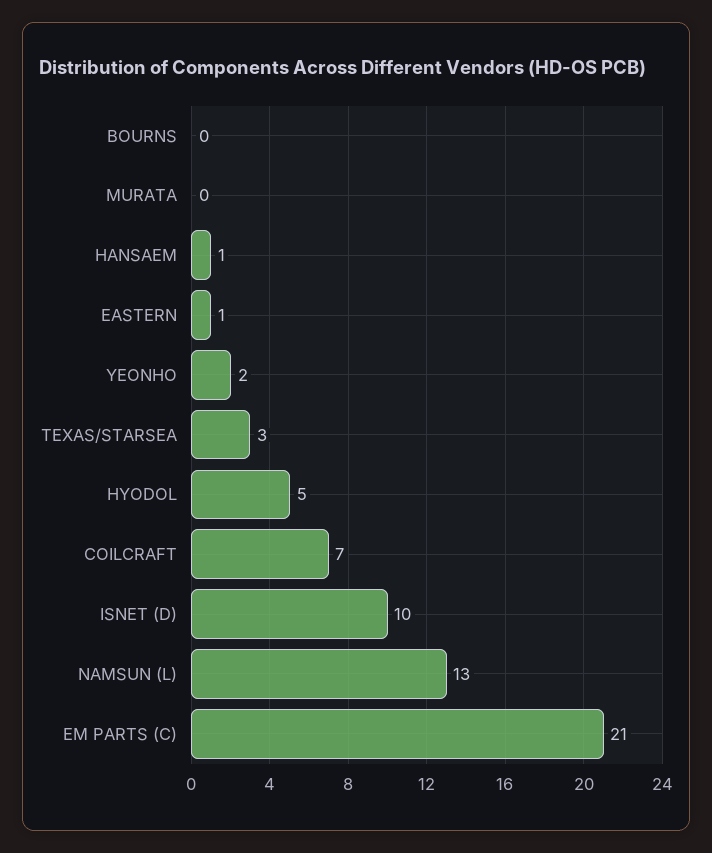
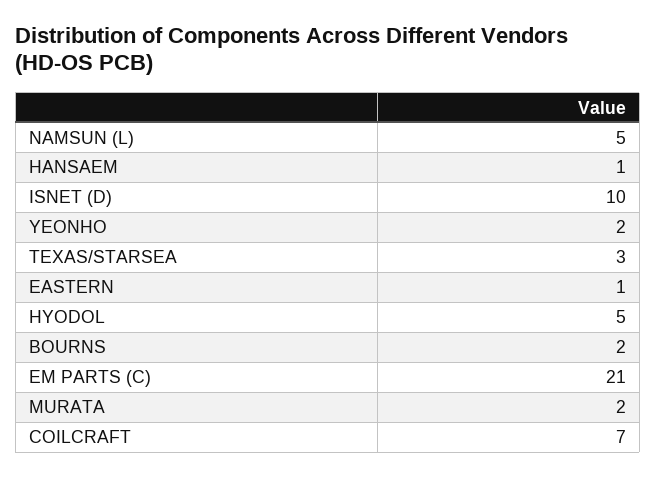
  {
-   "BOURNS": 0,
+   "BOURNS": 2,
-   "MURATA": 0,
+   "MURATA": 2,
    "HANSAEM": 1,
    "EASTERN": 1,
    "YEONHO": 2,
    "TEXAS/STARSEA": 3,
    "HYODOL": 5,
    "COILCRAFT": 7,
    "ISNET (D)": 10,
-   "NAMSUN (L)": 13,
+   "NAMSUN (L)": 5,
    "EM PARTS (C)": 21
  }

